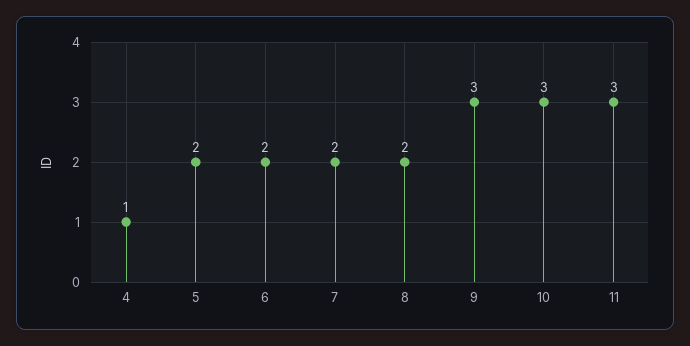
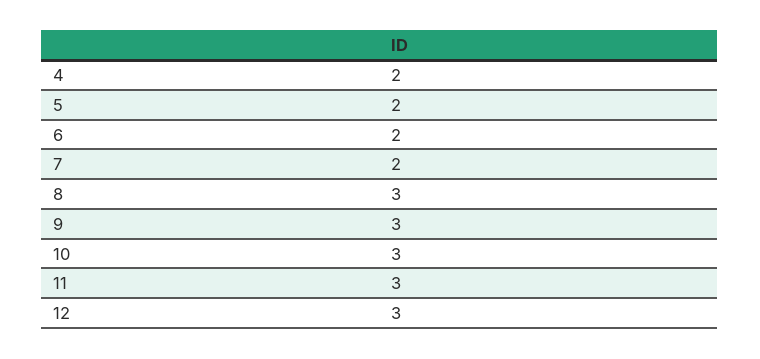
  {
-   "4": 1,
+   "4": 2,
    "5": 2,
    "6": 2,
    "7": 2,
-   "8": 2,
+   "8": 3,
    "9": 3,
    "10": 3,
-   "11": 3
+   "11": 3,
+   "12": 3
  }

